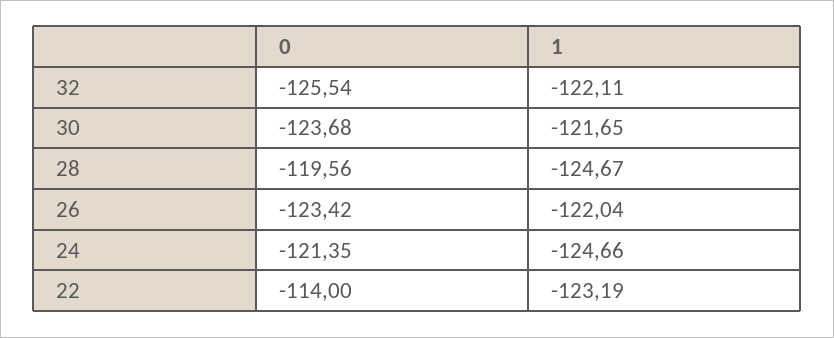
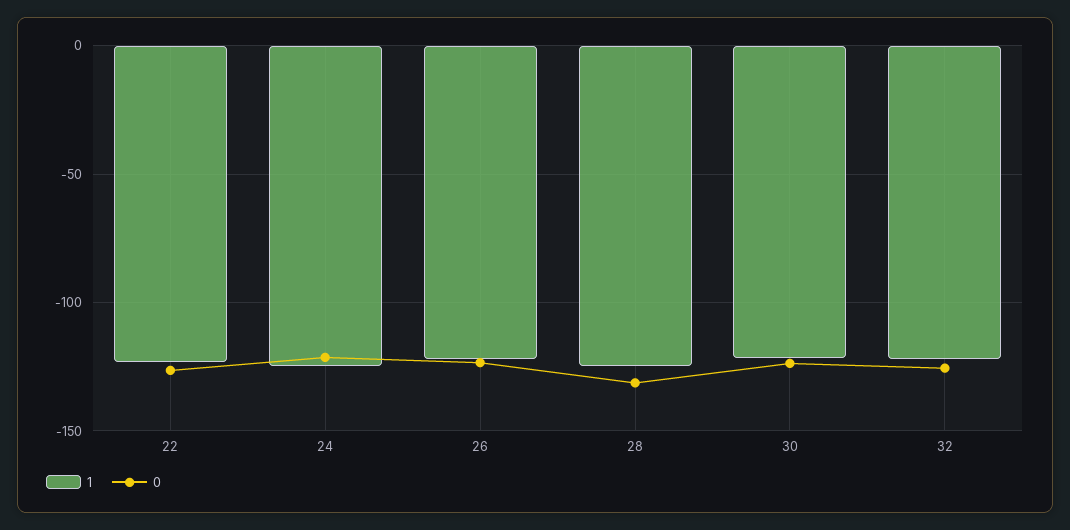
  {
    "0": {
      "32": -125.54,
      "30": -123.68,
-     "28": -119.56,
+     "28": -130,
      "26": -123.42,
      "24": -121.35,
-     "22": -114
+     "22": -125
    },
    "1": {
      "32": -122.11,
      "30": -121.65,
      "28": -124.67,
      "26": -122.04,
      "24": -124.66,
      "22": -123.19
    }
  }

